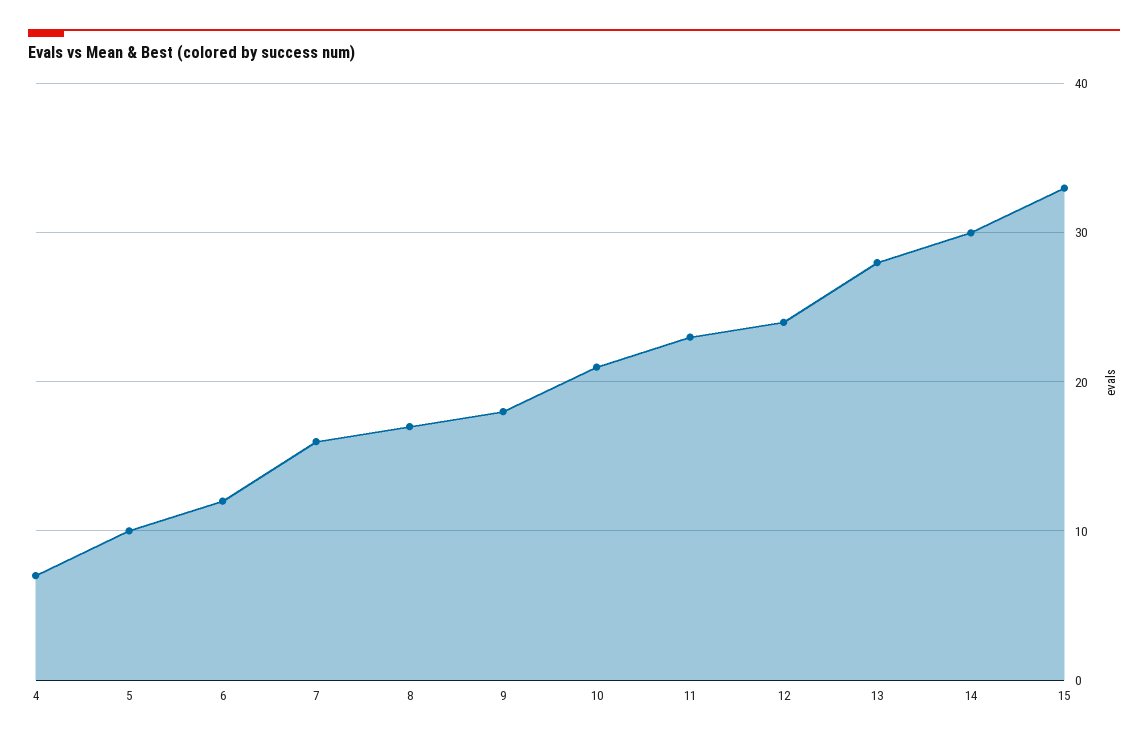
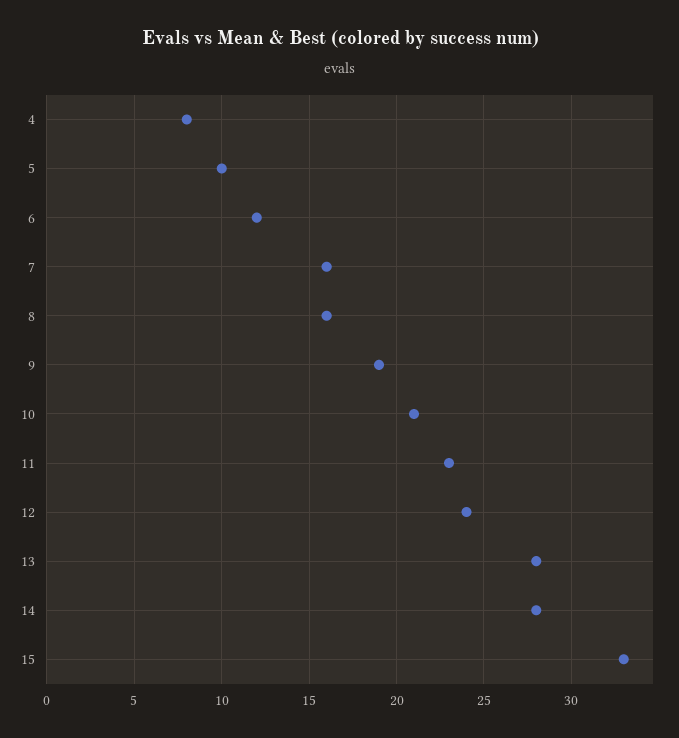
  {
-   "4": 7,
+   "4": 8,
    "5": 10,
    "6": 12,
    "7": 16,
-   "8": 17,
+   "8": 16,
-   "9": 18,
+   "9": 19,
    "10": 21,
    "11": 23,
    "12": 24,
    "13": 28,
-   "14": 30,
+   "14": 28,
    "15": 33
  }

